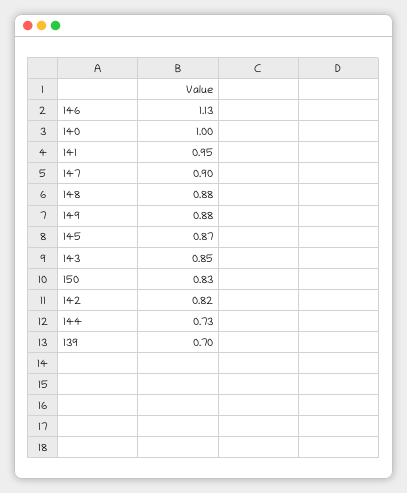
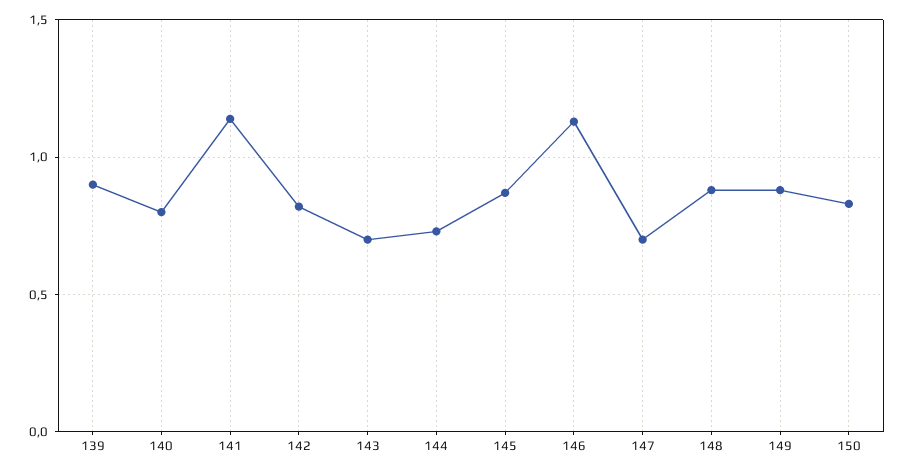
  {
    "146": 1.13,
-   "140": 1,
+   "140": 0.8,
-   "141": 0.95,
+   "141": 1.15,
-   "147": 0.9,
+   "147": 0.7,
    "148": 0.88,
    "149": 0.88,
    "145": 0.87,
-   "143": 0.85,
+   "143": 0.7,
    "150": 0.83,
    "142": 0.82,
    "144": 0.73,
-   "139": 0.7
+   "139": 0.9
  }

